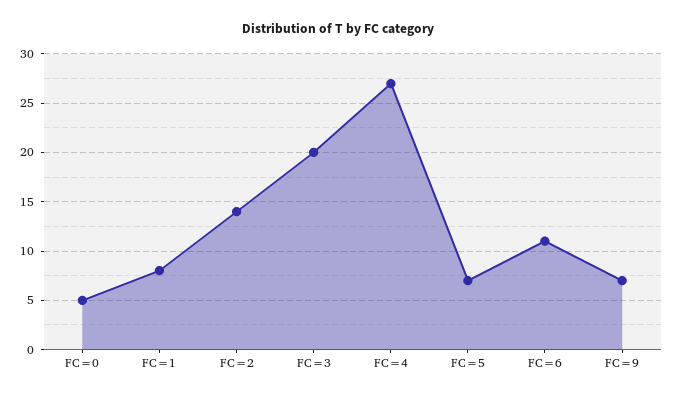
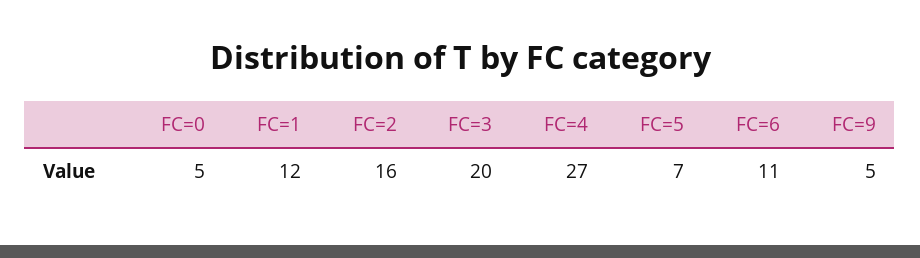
  {
    "FC=0": 5,
-   "FC=1": 8,
+   "FC=1": 12,
-   "FC=2": 14,
+   "FC=2": 16,
    "FC=3": 20,
    "FC=4": 27,
    "FC=5": 7,
    "FC=6": 11,
-   "FC=9": 7
+   "FC=9": 5
  }

